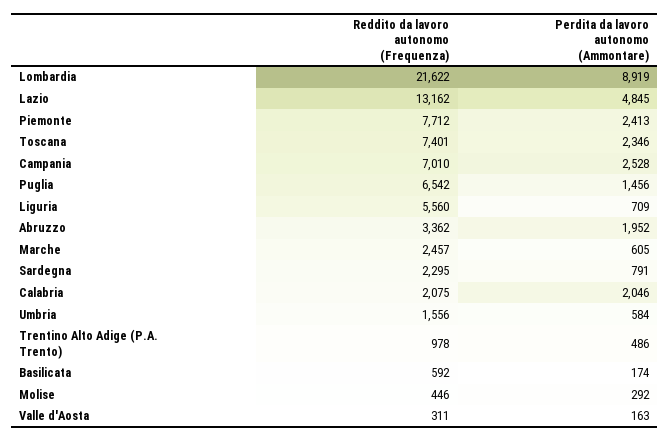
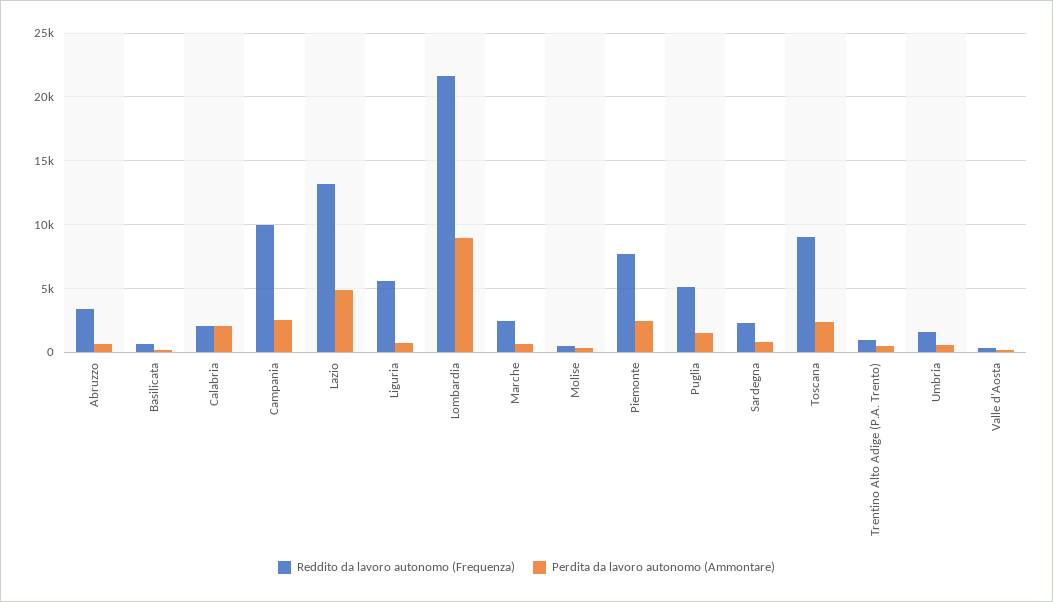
  {
    "Reddito da lavoro autonomo (Frequenza)": {
      "Lombardia": 21622,
      "Lazio": 13162,
      "Piemonte": 7712,
-     "Toscana": 7401,
+     "Toscana": 9000,
-     "Campania": 7010,
+     "Campania": 10000,
-     "Puglia": 6542,
+     "Puglia": 5000,
      "Liguria": 5560,
      "Abruzzo": 3362,
      "Marche": 2457,
      "Sardegna": 2295,
      "Calabria": 2075,
      "Umbria": 1556,
      "Trentino Alto Adige (P.A. Trento)": 978,
      "Basilicata": 592,
      "Molise": 446,
      "Valle d'Aosta": 311
    },
    "Perdita da lavoro autonomo (Ammontare)": {
      "Lombardia": 8919,
      "Lazio": 4845,
      "Piemonte": 2413,
      "Toscana": 2346,
      "Campania": 2528,
      "Puglia": 1456,
      "Liguria": 709,
-     "Abruzzo": 1952,
+     "Abruzzo": 500,
      "Marche": 605,
      "Sardegna": 791,
      "Calabria": 2046,
      "Umbria": 584,
      "Trentino Alto Adige (P.A. Trento)": 486,
      "Basilicata": 174,
      "Molise": 292,
      "Valle d'Aosta": 163
    }
  }

